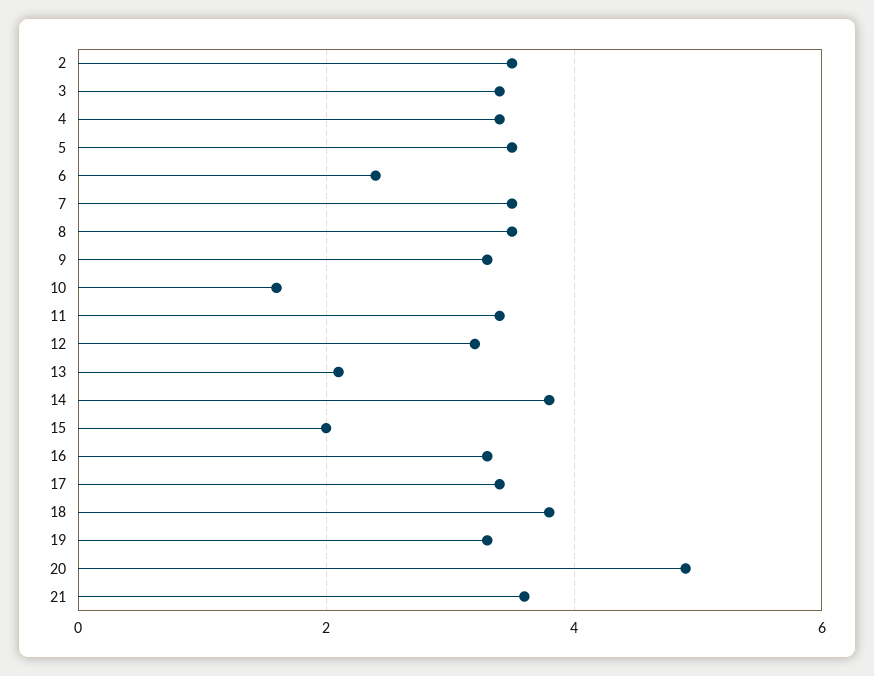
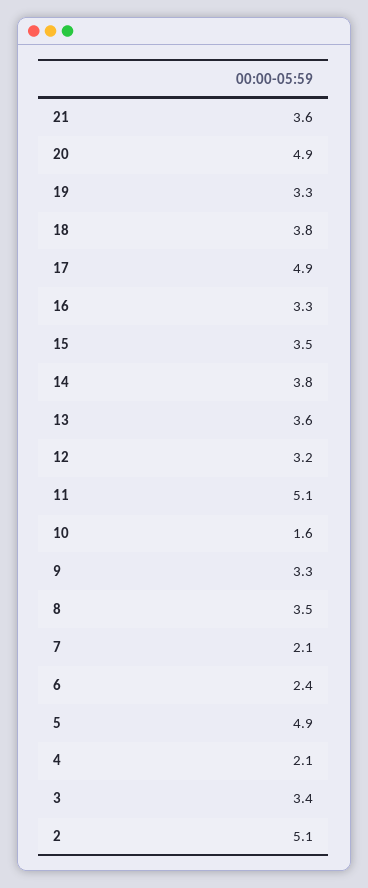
  {
-   "2": 3.5,
+   "2": 5.1,
    "3": 3.4,
-   "4": 3.5,
+   "4": 2.1,
-   "5": 3.5,
+   "5": 4.9,
    "6": 2.4,
-   "7": 3.5,
+   "7": 2.1,
    "8": 3.5,
    "9": 3.3,
    "10": 1.6,
-   "11": 3.5,
+   "11": 5.1,
    "12": 3.2,
-   "13": 2,
+   "13": 3.6,
    "14": 3.8,
-   "15": 2,
+   "15": 3.5,
    "16": 3.3,
-   "17": 3.5,
+   "17": 4.9,
    "18": 3.8,
    "19": 3.3,
    "20": 4.9,
    "21": 3.6
  }

